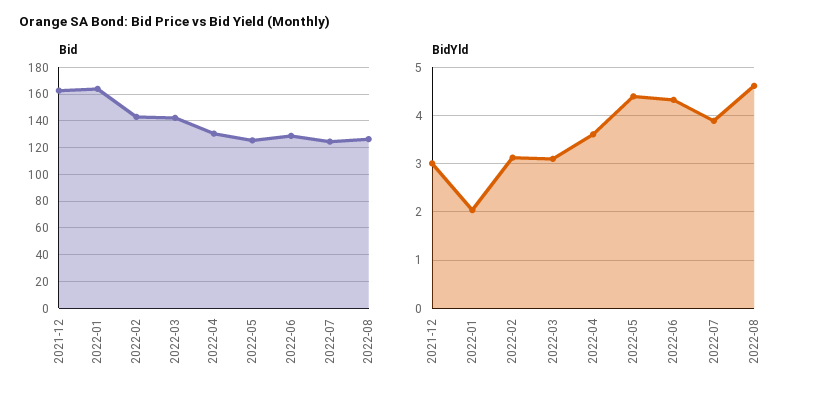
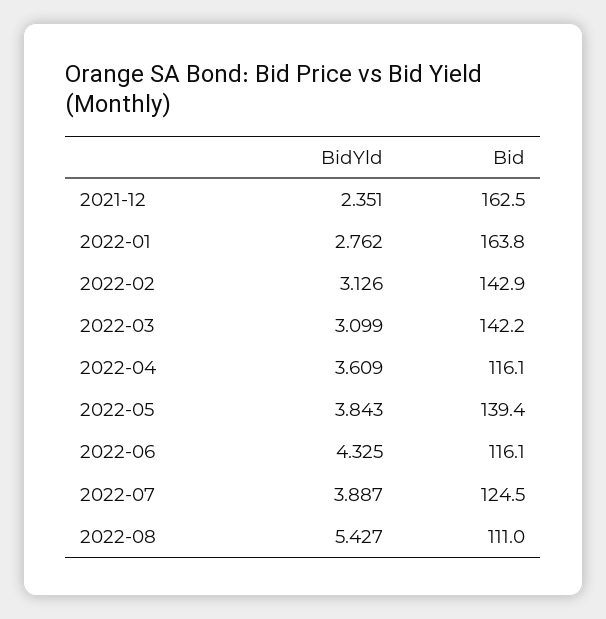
  {
    "Bid": {
      "2021-12": 162.5,
      "2022-01": 163.8,
      "2022-02": 142.9,
      "2022-03": 142.2,
-     "2022-04": 130,
+     "2022-04": 116.1,
-     "2022-05": 125,
+     "2022-05": 139.4,
-     "2022-06": 130,
+     "2022-06": 116.1,
      "2022-07": 124.5,
-     "2022-08": 125
+     "2022-08": 111
    },
    "BidYld": {
-     "2021-12": 3,
+     "2021-12": 2.351,
-     "2022-01": 2,
+     "2022-01": 2.762,
      "2022-02": 3.126,
      "2022-03": 3.099,
      "2022-04": 3.609,
-     "2022-05": 4.4,
+     "2022-05": 3.843,
      "2022-06": 4.325,
      "2022-07": 3.887,
-     "2022-08": 4.6
+     "2022-08": 5.427
    }
  }

